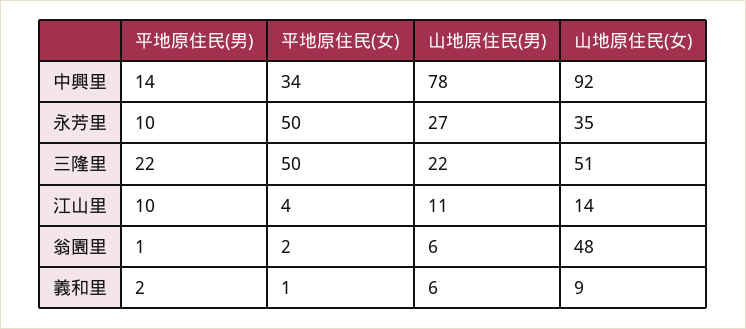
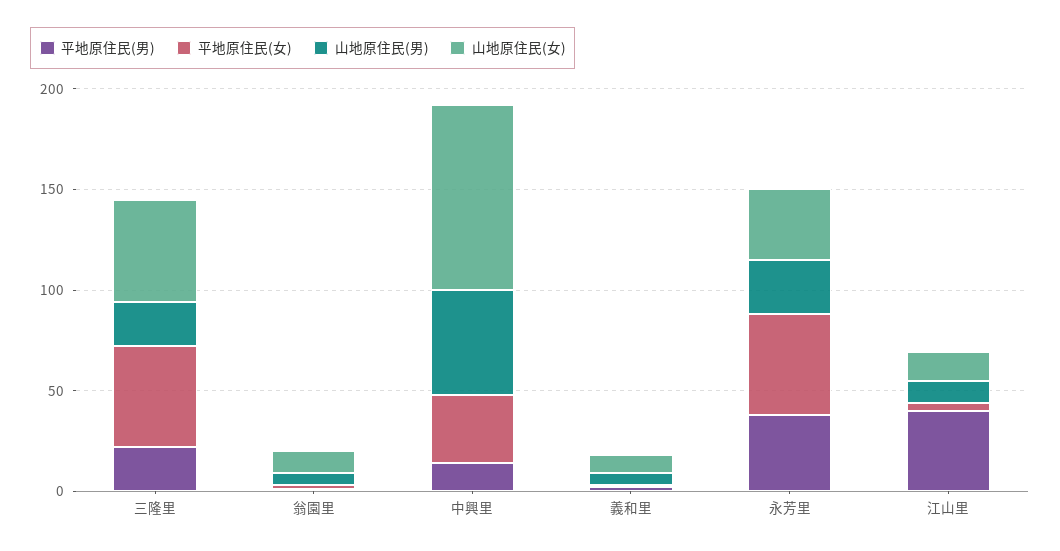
  {
    "平地原住民(男)": {
      "中興里": 14,
-     "永芳里": 10,
+     "永芳里": 40,
      "三隆里": 22,
-     "江山里": 10,
+     "江山里": 40,
      "翁園里": 1,
      "義和里": 2
    },
    "平地原住民(女)": {
      "中興里": 34,
      "永芳里": 50,
      "三隆里": 50,
      "江山里": 4,
      "翁園里": 2,
      "義和里": 1
    },
    "山地原住民(男)": {
-     "中興里": 78,
+     "中興里": 50,
      "永芳里": 27,
      "三隆里": 22,
      "江山里": 11,
      "翁園里": 6,
      "義和里": 6
    },
    "山地原住民(女)": {
      "中興里": 92,
      "永芳里": 35,
      "三隆里": 51,
      "江山里": 14,
-     "翁園里": 48,
+     "翁園里": 10,
      "義和里": 9
    }
  }

